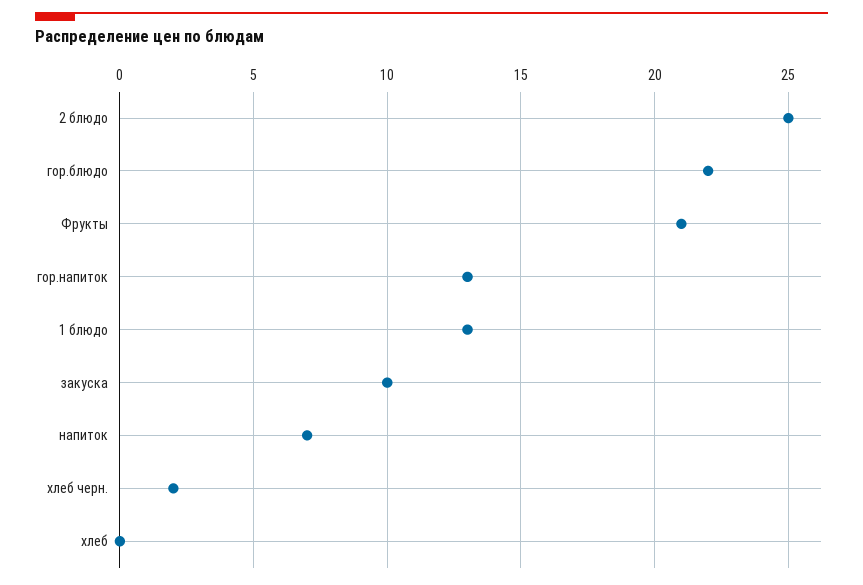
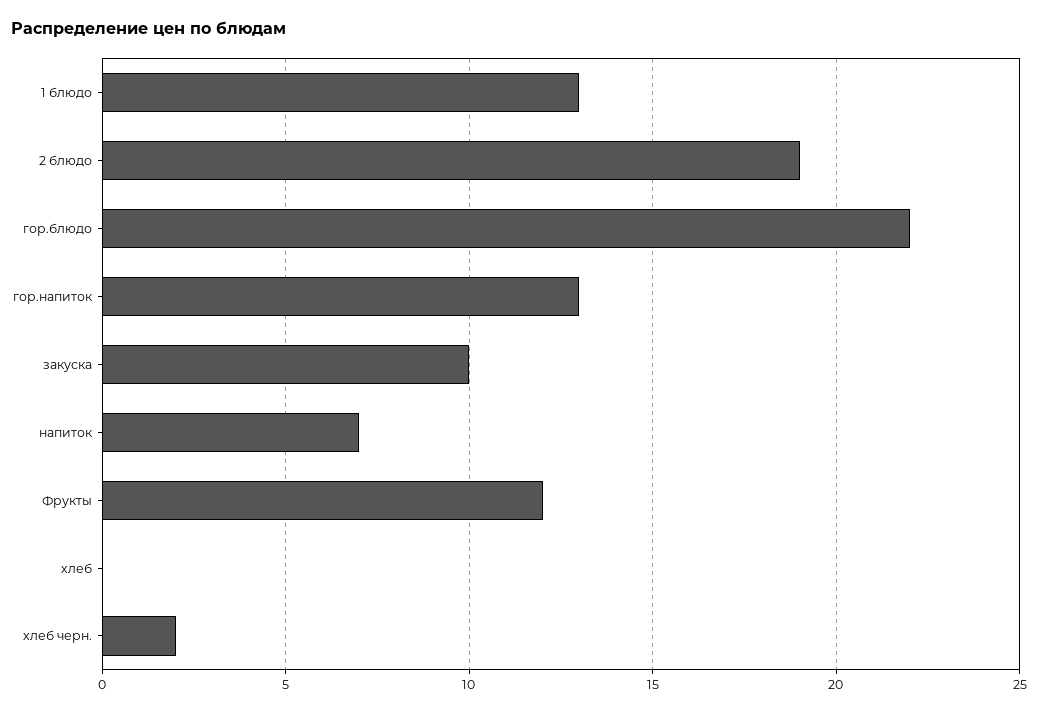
  {
-   "2 блюдо": 25,
+   "2 блюдо": 19,
    "гор.блюдо": 22,
-   "Фрукты": 21,
+   "Фрукты": 12,
    "гор.напиток": 13,
    "1 блюдо": 13,
    "закуска": 10,
    "напиток": 7,
    "хлеб черн.": 2,
    "хлеб": 0
  }

